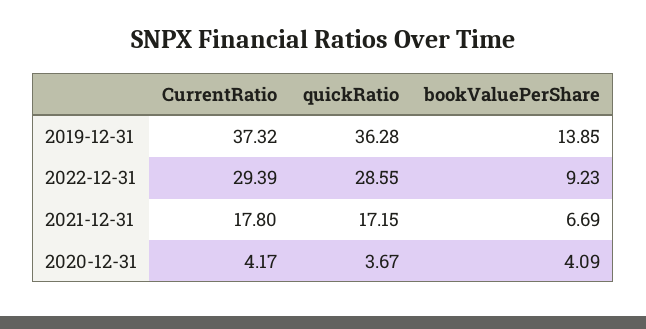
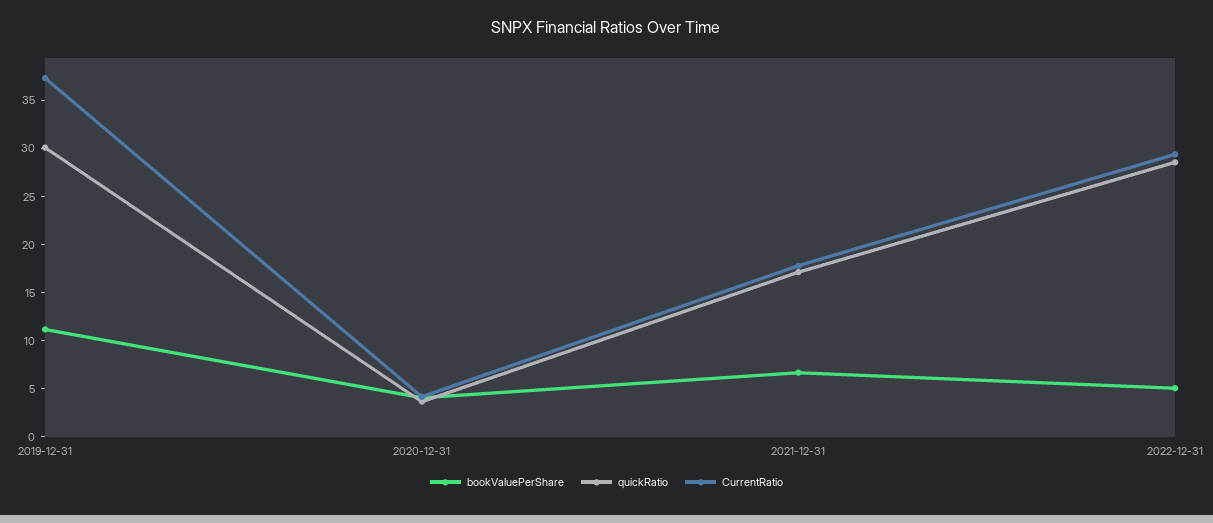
  {
    "CurrentRatio": {
      "2019-12-31": 37.32,
      "2022-12-31": 29.39,
      "2021-12-31": 17.8,
      "2020-12-31": 4.17
    },
    "quickRatio": {
-     "2019-12-31": 36.28,
+     "2019-12-31": 30,
      "2022-12-31": 28.55,
      "2021-12-31": 17.15,
      "2020-12-31": 3.67
    },
    "bookValuePerShare": {
-     "2019-12-31": 13.85,
+     "2019-12-31": 11,
-     "2022-12-31": 9.23,
+     "2022-12-31": 5,
      "2021-12-31": 6.69,
      "2020-12-31": 4.09
    }
  }

